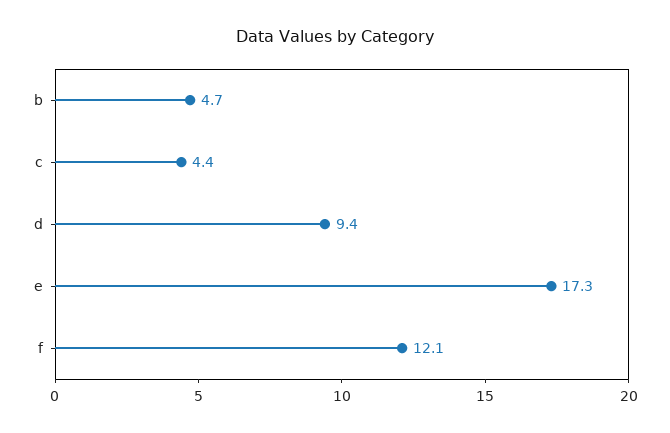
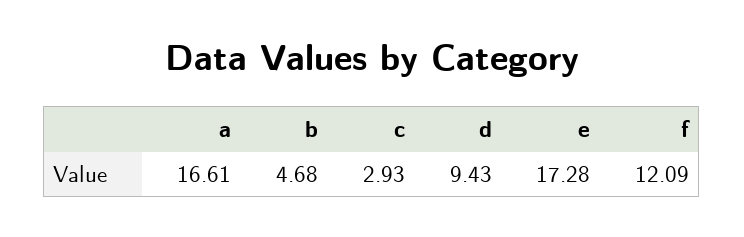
  {
    "b": 4.68,
-   "c": 4.4,
+   "c": 2.93,
    "d": 9.43,
    "e": 17.28,
-   "f": 12.09
+   "f": 12.09,
+   "a": 16.61
  }

